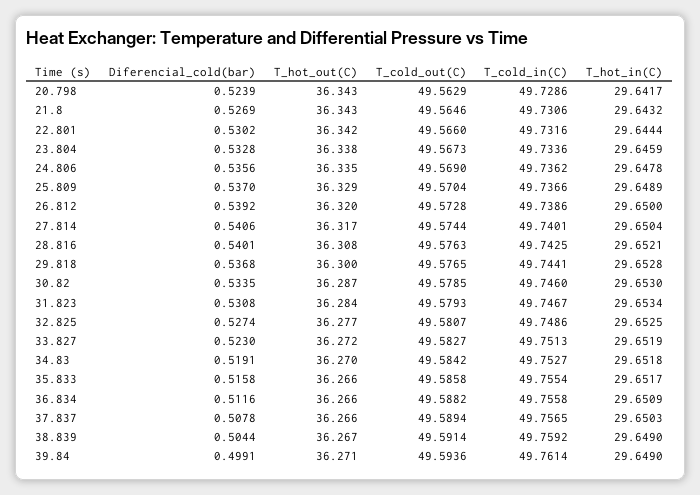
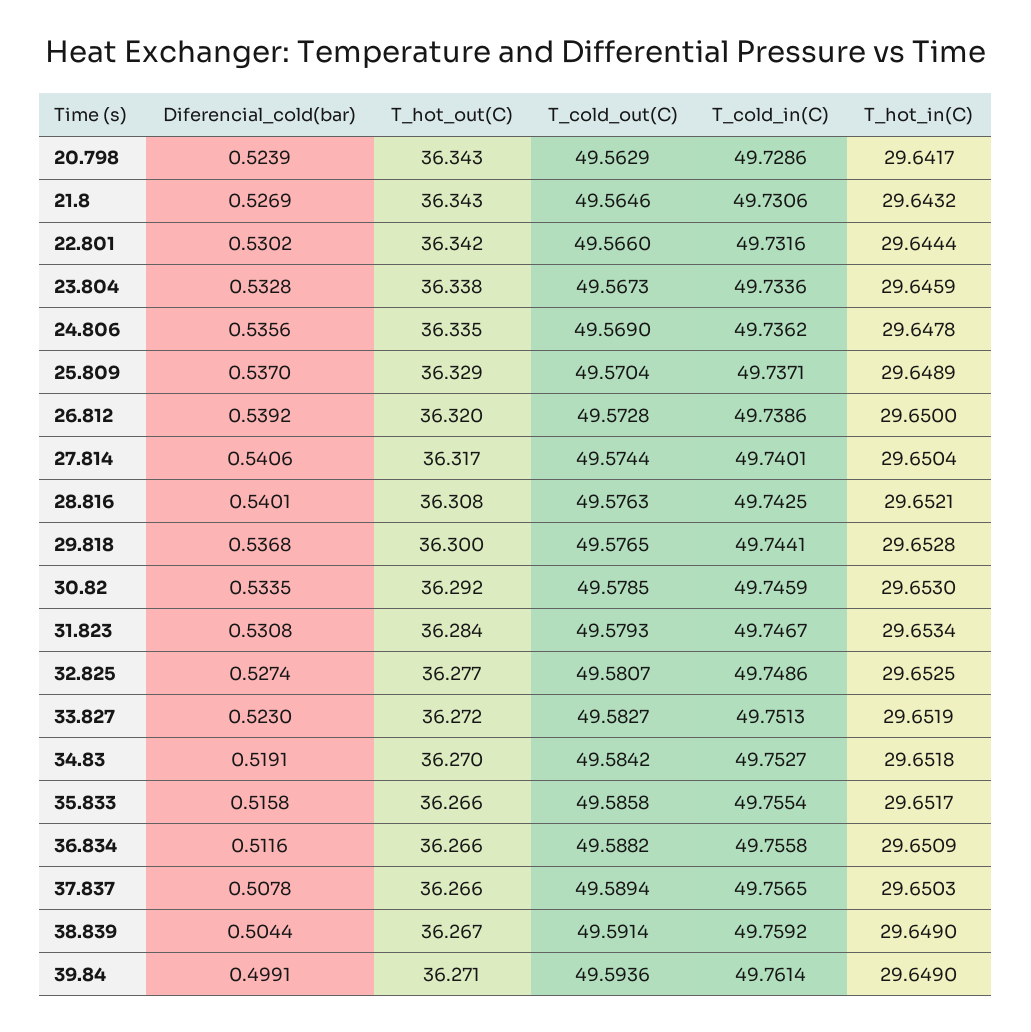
  {
    "Diferencial_cold(bar)": {
      "20.798": 0.5239,
      "21.8": 0.5269,
      "22.801": 0.5302,
      "23.804": 0.5328,
      "24.806": 0.5356,
      "25.809": 0.537,
      "26.812": 0.5392,
      "27.814": 0.5406,
      "28.816": 0.5401,
      "29.818": 0.5368,
      "30.82": 0.5335,
      "31.823": 0.5308,
      "32.825": 0.5274,
      "33.827": 0.523,
      "34.83": 0.5191,
      "35.833": 0.5158,
      "36.834": 0.5116,
      "37.837": 0.5078,
      "38.839": 0.5044,
      "39.84": 0.4991
    },
    "T_hot_out(C)": {
      "20.798": 36.343,
      "21.8": 36.343,
      "22.801": 36.342,
      "23.804": 36.338,
      "24.806": 36.335,
      "25.809": 36.329,
      "26.812": 36.32,
      "27.814": 36.317,
      "28.816": 36.308,
      "29.818": 36.3,
-     "30.82": 36.287,
+     "30.82": 36.292,
      "31.823": 36.284,
      "32.825": 36.277,
      "33.827": 36.272,
      "34.83": 36.27,
      "35.833": 36.266,
      "36.834": 36.266,
      "37.837": 36.266,
      "38.839": 36.267,
      "39.84": 36.271
    },
    "T_cold_out(C)": {
      "20.798": 49.5629,
      "21.8": 49.5646,
      "22.801": 49.566,
      "23.804": 49.5673,
      "24.806": 49.569,
      "25.809": 49.5704,
      "26.812": 49.5728,
      "27.814": 49.5744,
      "28.816": 49.5763,
      "29.818": 49.5765,
      "30.82": 49.5785,
      "31.823": 49.5793,
      "32.825": 49.5807,
      "33.827": 49.5827,
      "34.83": 49.5842,
      "35.833": 49.5858,
      "36.834": 49.5882,
      "37.837": 49.5894,
      "38.839": 49.5914,
      "39.84": 49.5936
    },
    "T_cold_in(C)": {
      "20.798": 49.7286,
      "21.8": 49.7306,
      "22.801": 49.7316,
      "23.804": 49.7336,
      "24.806": 49.7362,
-     "25.809": 49.7366,
+     "25.809": 49.7371,
      "26.812": 49.7386,
      "27.814": 49.7401,
      "28.816": 49.7425,
      "29.818": 49.7441,
-     "30.82": 49.746,
+     "30.82": 49.7459,
      "31.823": 49.7467,
      "32.825": 49.7486,
      "33.827": 49.7513,
      "34.83": 49.7527,
      "35.833": 49.7554,
      "36.834": 49.7558,
      "37.837": 49.7565,
      "38.839": 49.7592,
      "39.84": 49.7614
    },
    "T_hot_in(C)": {
      "20.798": 29.6417,
      "21.8": 29.6432,
      "22.801": 29.6444,
      "23.804": 29.6459,
      "24.806": 29.6478,
      "25.809": 29.6489,
      "26.812": 29.65,
      "27.814": 29.6504,
      "28.816": 29.6521,
      "29.818": 29.6528,
      "30.82": 29.653,
      "31.823": 29.6534,
      "32.825": 29.6525,
      "33.827": 29.6519,
      "34.83": 29.6518,
      "35.833": 29.6517,
      "36.834": 29.6509,
      "37.837": 29.6503,
      "38.839": 29.649,
      "39.84": 29.649
    }
  }

